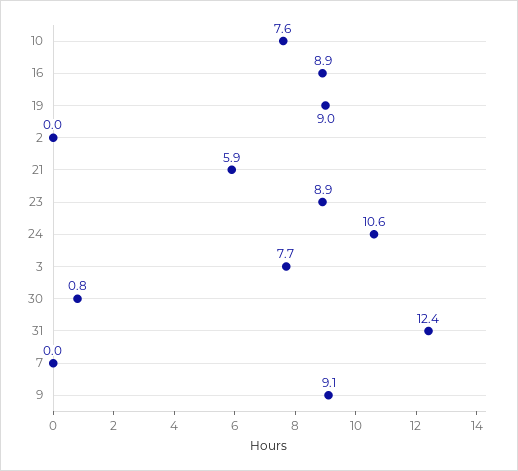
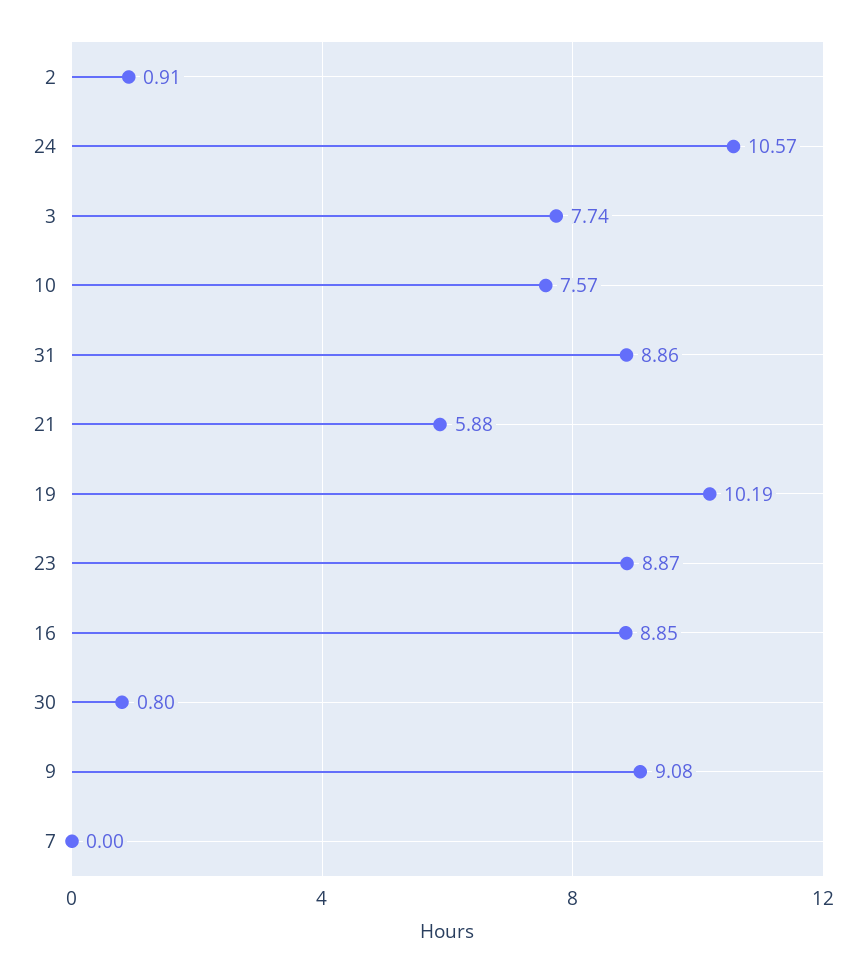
  {
    "10": 7.57,
    "16": 8.85,
-   "19": 9,
+   "19": 10.19,
-   "2": 0,
+   "2": 0.91,
    "21": 5.88,
    "23": 8.87,
    "24": 10.57,
    "3": 7.74,
    "30": 0.8,
-   "31": 12.4,
+   "31": 8.86,
    "7": 0,
    "9": 9.08
  }

